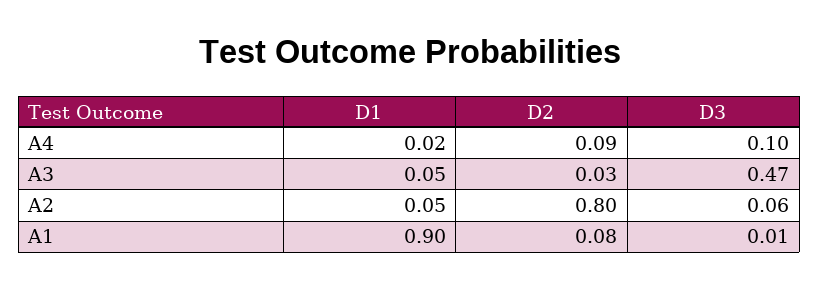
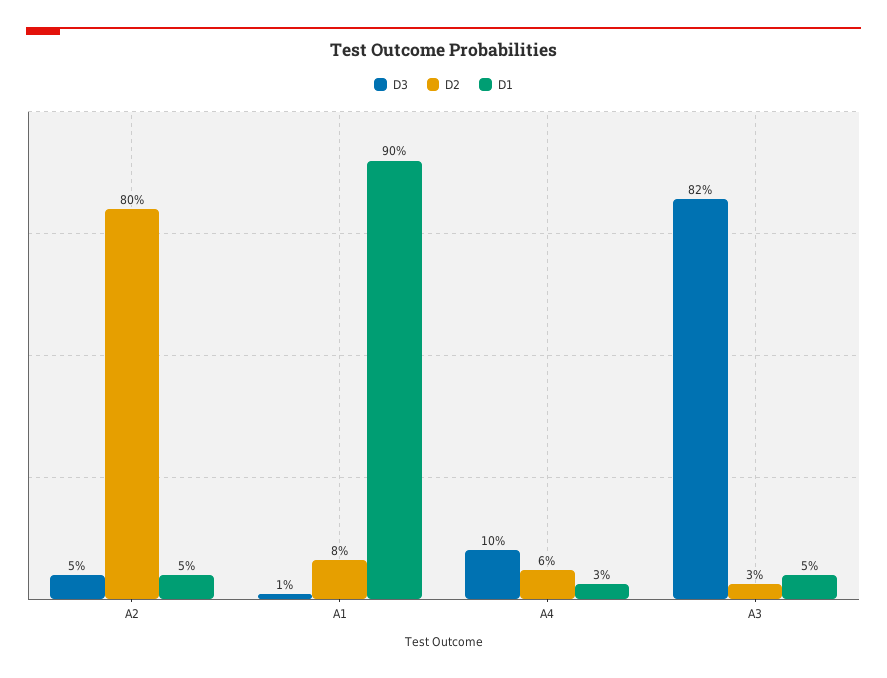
  {
    "D1": {
-     "A4": 0.02,
+     "A4": 0.03,
      "A3": 0.05,
      "A2": 0.05,
      "A1": 0.9
    },
    "D2": {
-     "A4": 0.09,
+     "A4": 0.06,
      "A3": 0.03,
      "A2": 0.8,
      "A1": 0.08
    },
    "D3": {
      "A4": 0.1,
-     "A3": 0.47,
+     "A3": 0.82,
-     "A2": 0.06,
+     "A2": 0.05,
      "A1": 0.01
    }
  }

